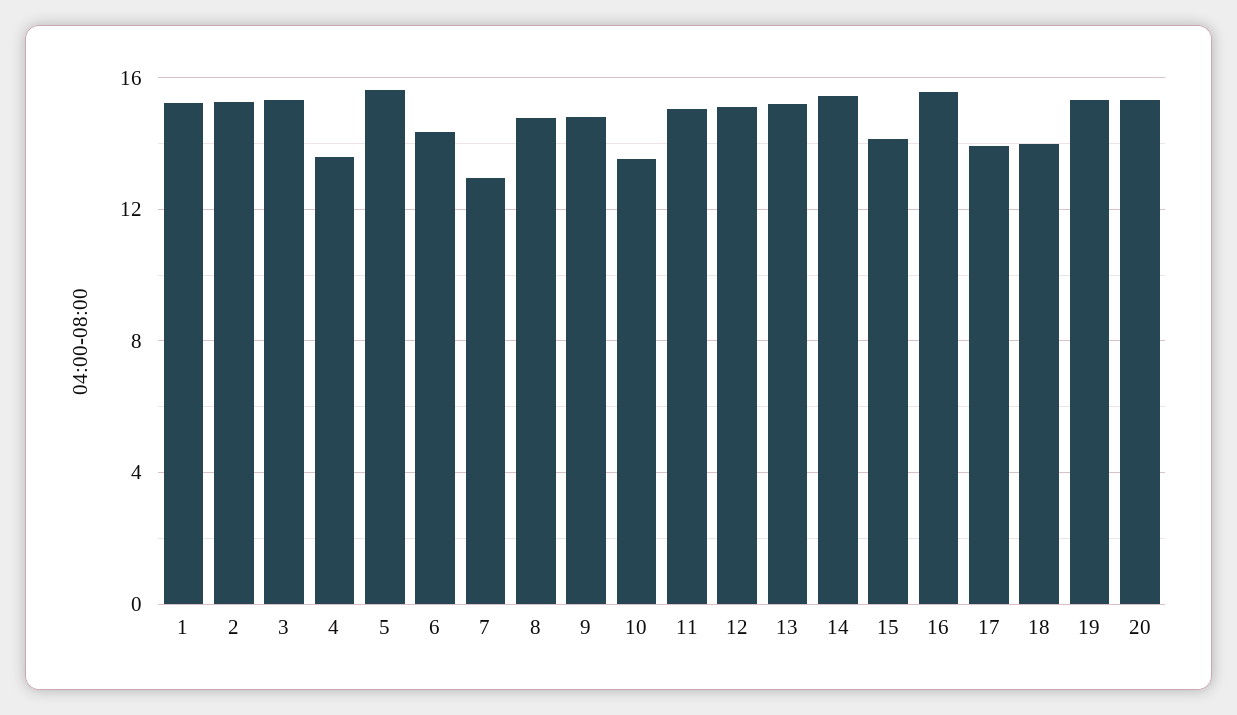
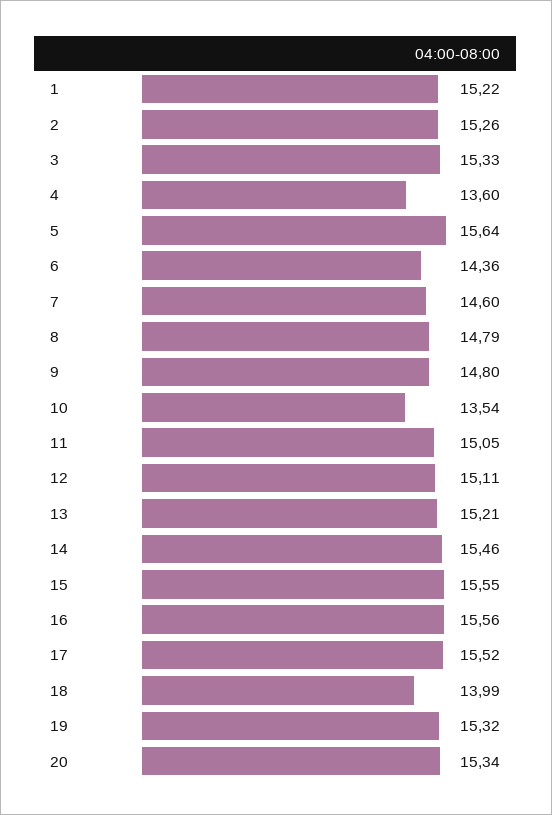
  {
    "1": 15.22,
    "2": 15.26,
    "3": 15.33,
    "4": 13.6,
    "5": 15.64,
    "6": 14.36,
-   "7": 13,
+   "7": 14.6,
    "8": 14.79,
    "9": 14.8,
    "10": 13.54,
    "11": 15.05,
    "12": 15.11,
    "13": 15.21,
    "14": 15.46,
-   "15": 14,
+   "15": 15.55,
    "16": 15.56,
-   "17": 14,
+   "17": 15.52,
    "18": 13.99,
    "19": 15.32,
    "20": 15.34
  }

